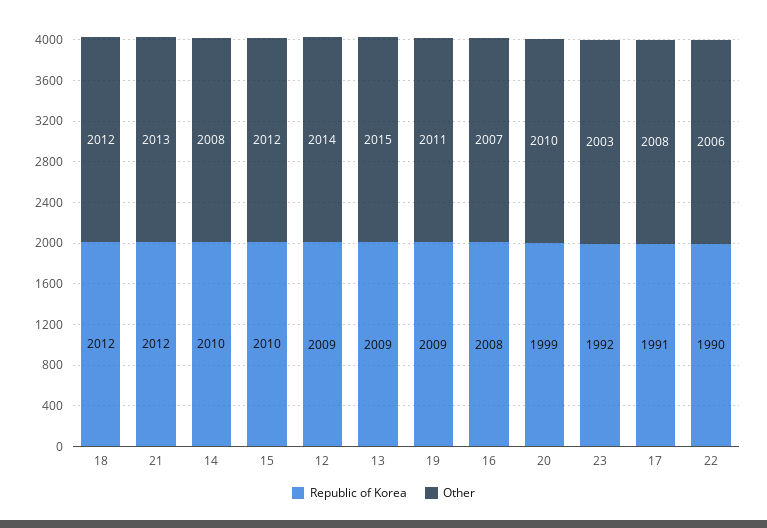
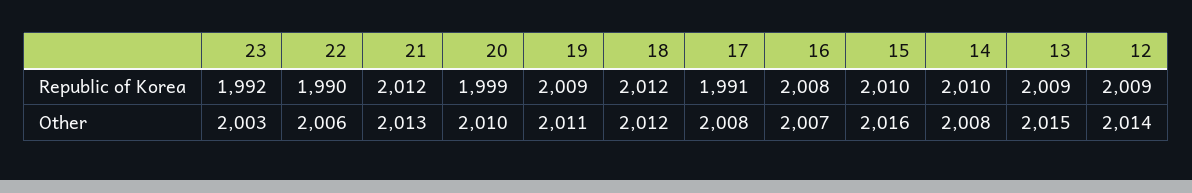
  {
    "Republic of Korea": {
      "18": 2012,
      "21": 2012,
      "14": 2010,
      "15": 2010,
      "12": 2009,
      "13": 2009,
      "19": 2009,
      "16": 2008,
      "20": 1999,
      "23": 1992,
      "17": 1991,
      "22": 1990
    },
    "Other": {
      "18": 2012,
      "21": 2013,
      "14": 2008,
-     "15": 2012,
+     "15": 2016,
      "12": 2014,
      "13": 2015,
      "19": 2011,
      "16": 2007,
      "20": 2010,
      "23": 2003,
      "17": 2008,
      "22": 2006
    }
  }

